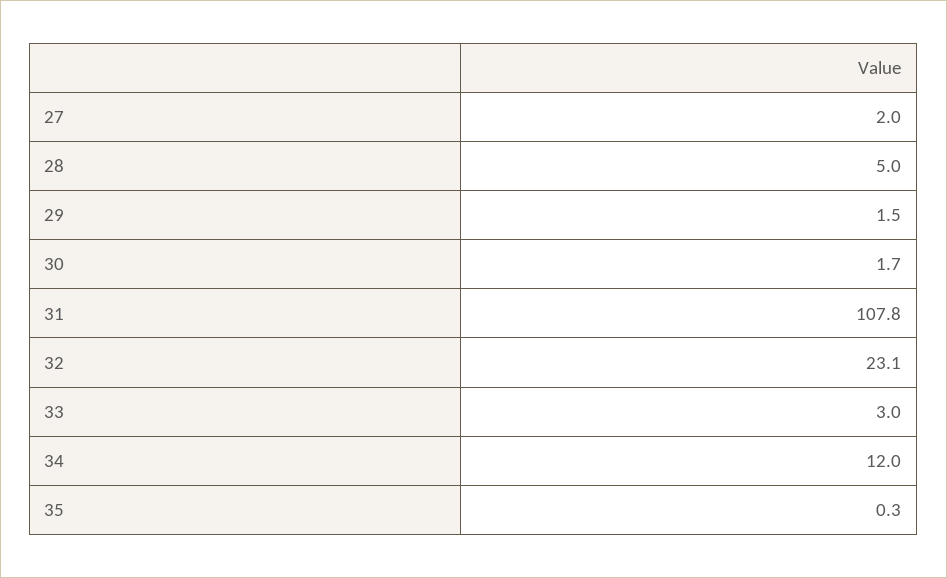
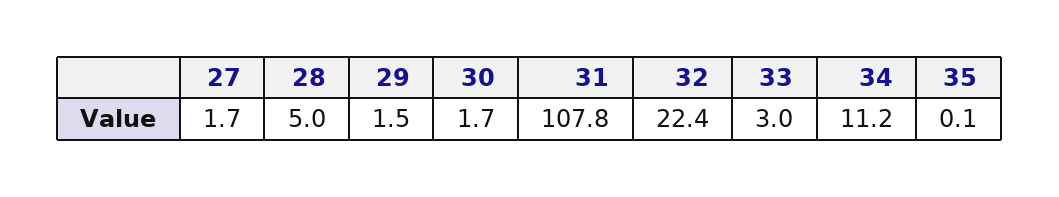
  {
-   "27": 2,
+   "27": 1.7,
    "28": 5,
    "29": 1.5,
    "30": 1.7,
    "31": 107.8,
-   "32": 23.1,
+   "32": 22.4,
    "33": 3,
-   "34": 12,
+   "34": 11.2,
-   "35": 0.3
+   "35": 0.1
  }

